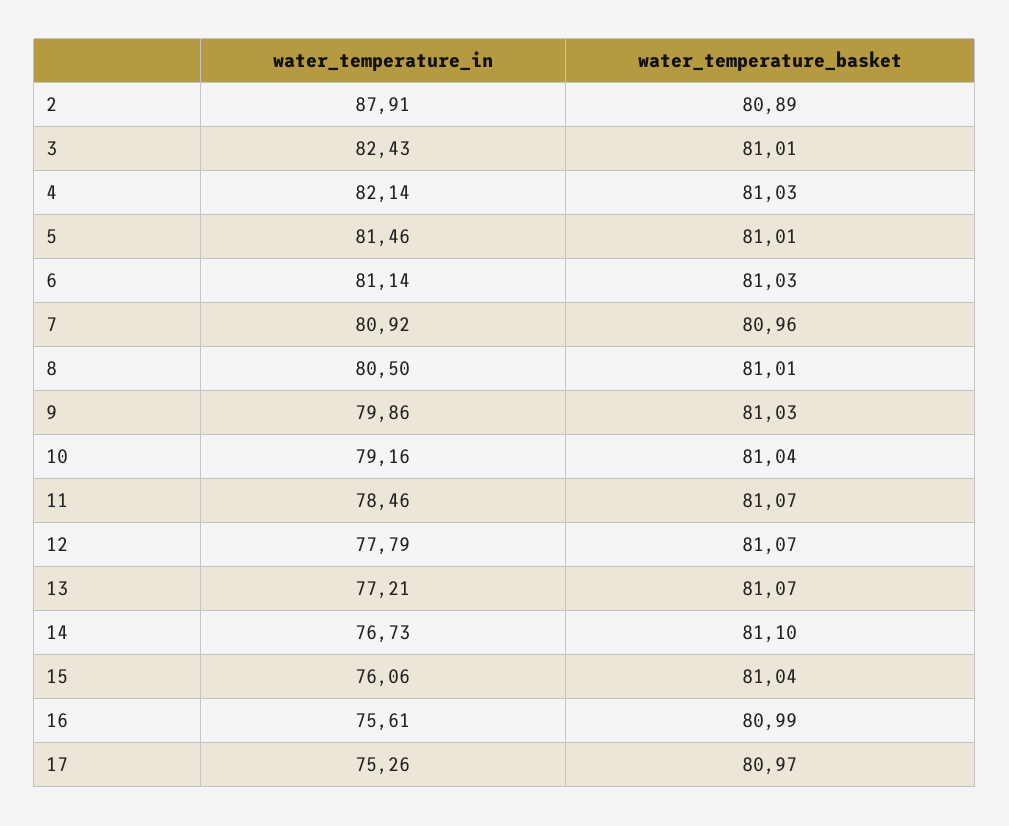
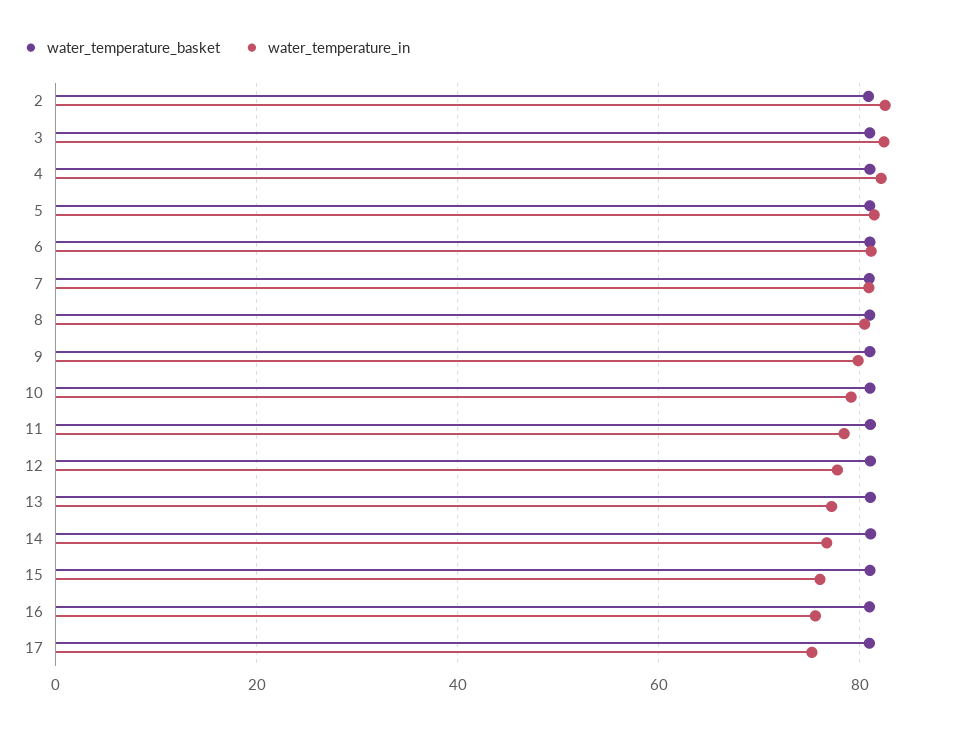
  {
    "water_temperature_in": {
-     "2": 87.91,
+     "2": 82,
      "3": 82.43,
      "4": 82.14,
      "5": 81.46,
      "6": 81.14,
      "7": 80.92,
      "8": 80.5,
      "9": 79.86,
      "10": 79.16,
      "11": 78.46,
      "12": 77.79,
      "13": 77.21,
      "14": 76.73,
      "15": 76.06,
      "16": 75.61,
      "17": 75.26
    },
    "water_temperature_basket": {
      "2": 80.89,
      "3": 81.01,
      "4": 81.03,
      "5": 81.01,
      "6": 81.03,
      "7": 80.96,
      "8": 81.01,
      "9": 81.03,
      "10": 81.04,
      "11": 81.07,
      "12": 81.07,
      "13": 81.07,
      "14": 81.1,
      "15": 81.04,
      "16": 80.99,
      "17": 80.97
    }
  }

